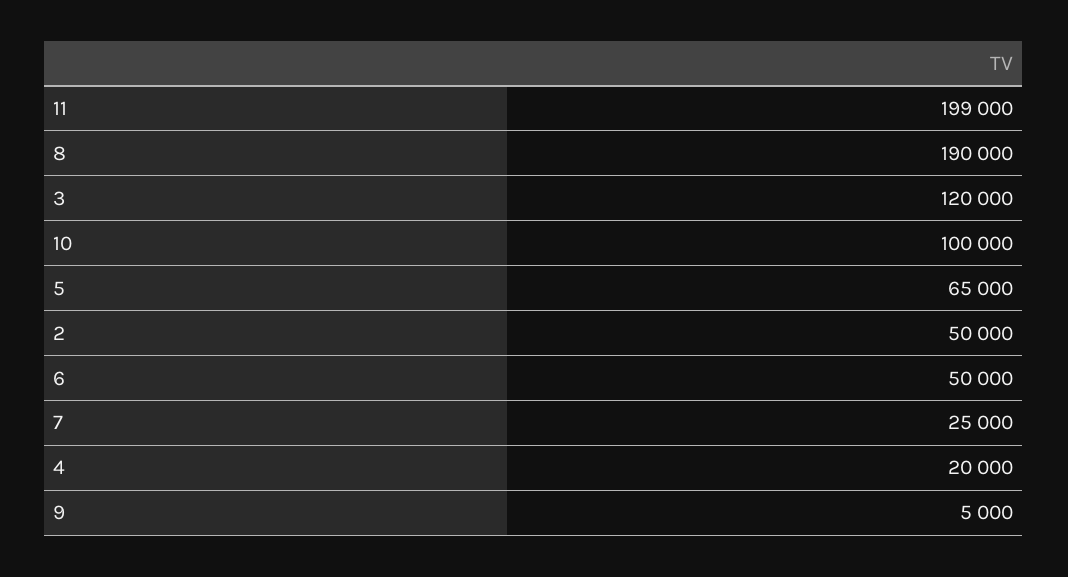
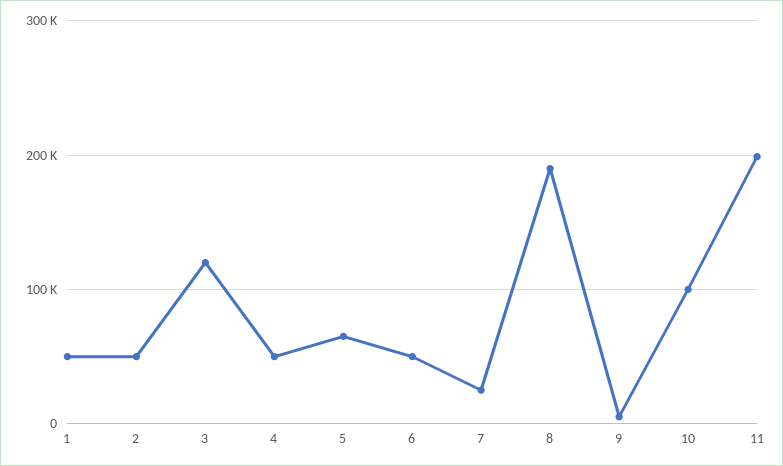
  {
    "11": 199000,
    "8": 190000,
    "3": 120000,
    "10": 100000,
    "5": 65000,
    "2": 50000,
    "6": 50000,
    "7": 25000,
-   "4": 20000,
+   "4": 50000,
-   "9": 5000
+   "9": 5000,
+   "1": 50000
  }

